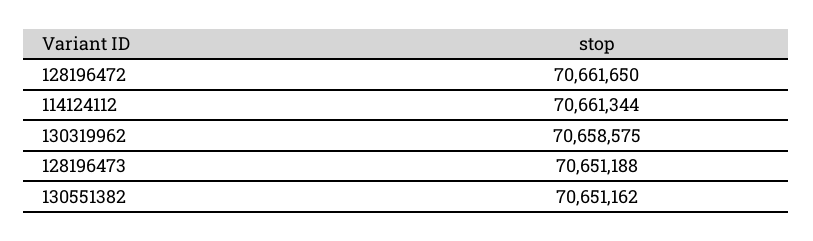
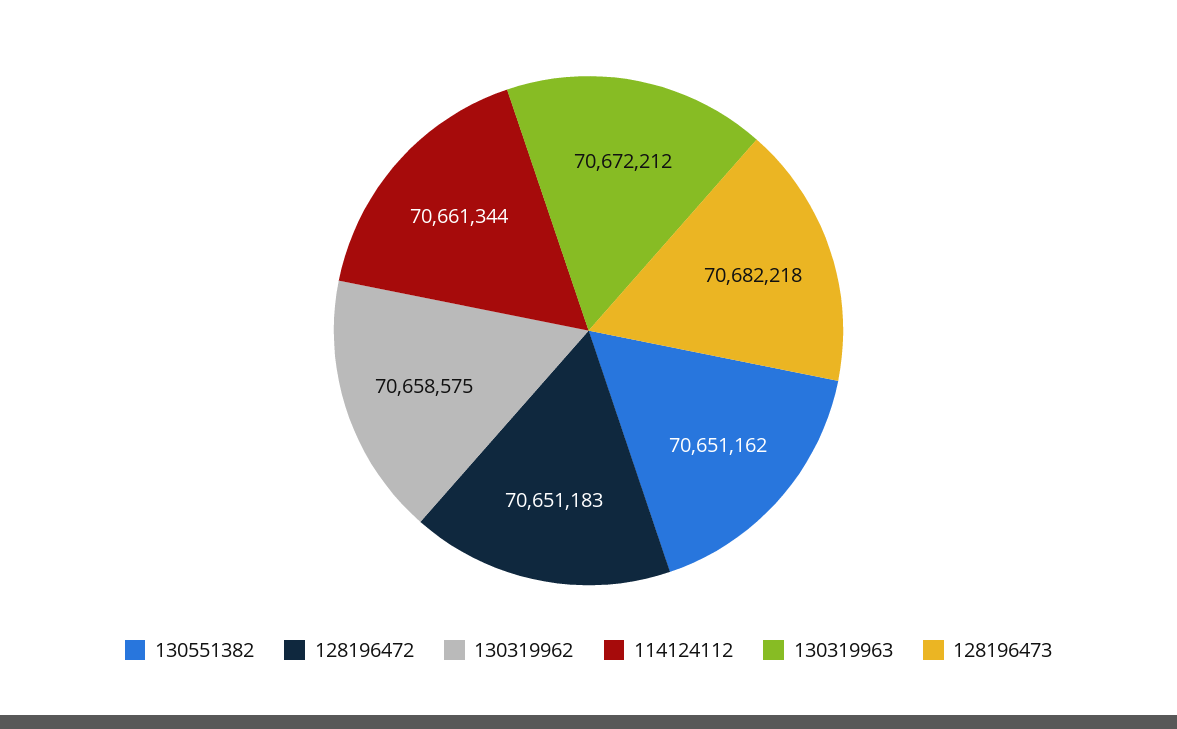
  {
-   "128196472": 70661650,
+   "128196472": 70651183,
    "114124112": 70661344,
    "130319962": 70658575,
-   "128196473": 70651188,
+   "128196473": 70682218,
-   "130551382": 70651162
+   "130551382": 70651162,
+   "130319963": 70672212
  }

